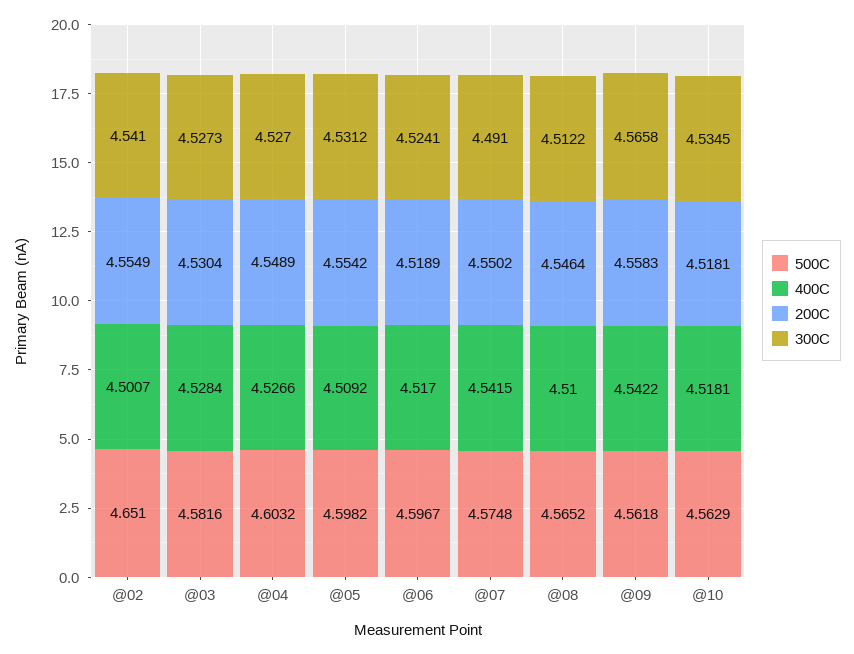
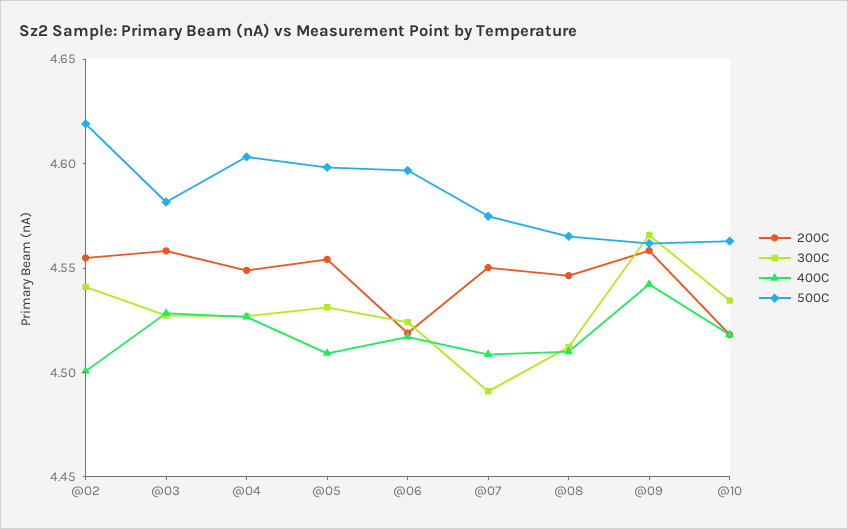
  {
    "500C": {
-     "@02": 4.651,
+     "@02": 4.62,
      "@03": 4.5816,
      "@04": 4.6032,
      "@05": 4.5982,
      "@06": 4.5967,
      "@07": 4.5748,
      "@08": 4.5652,
      "@09": 4.5618,
      "@10": 4.5629
    },
    "400C": {
      "@02": 4.5007,
      "@03": 4.5284,
      "@04": 4.5266,
      "@05": 4.5092,
      "@06": 4.517,
-     "@07": 4.5415,
+     "@07": 4.51,
      "@08": 4.51,
      "@09": 4.5422,
      "@10": 4.5181
    },
    "200C": {
      "@02": 4.5549,
-     "@03": 4.5304,
+     "@03": 4.56,
      "@04": 4.5489,
      "@05": 4.5542,
      "@06": 4.5189,
      "@07": 4.5502,
      "@08": 4.5464,
      "@09": 4.5583,
      "@10": 4.5181
    },
    "300C": {
      "@02": 4.541,
      "@03": 4.5273,
      "@04": 4.527,
      "@05": 4.5312,
      "@06": 4.5241,
      "@07": 4.491,
      "@08": 4.5122,
      "@09": 4.5658,
      "@10": 4.5345
    }
  }

